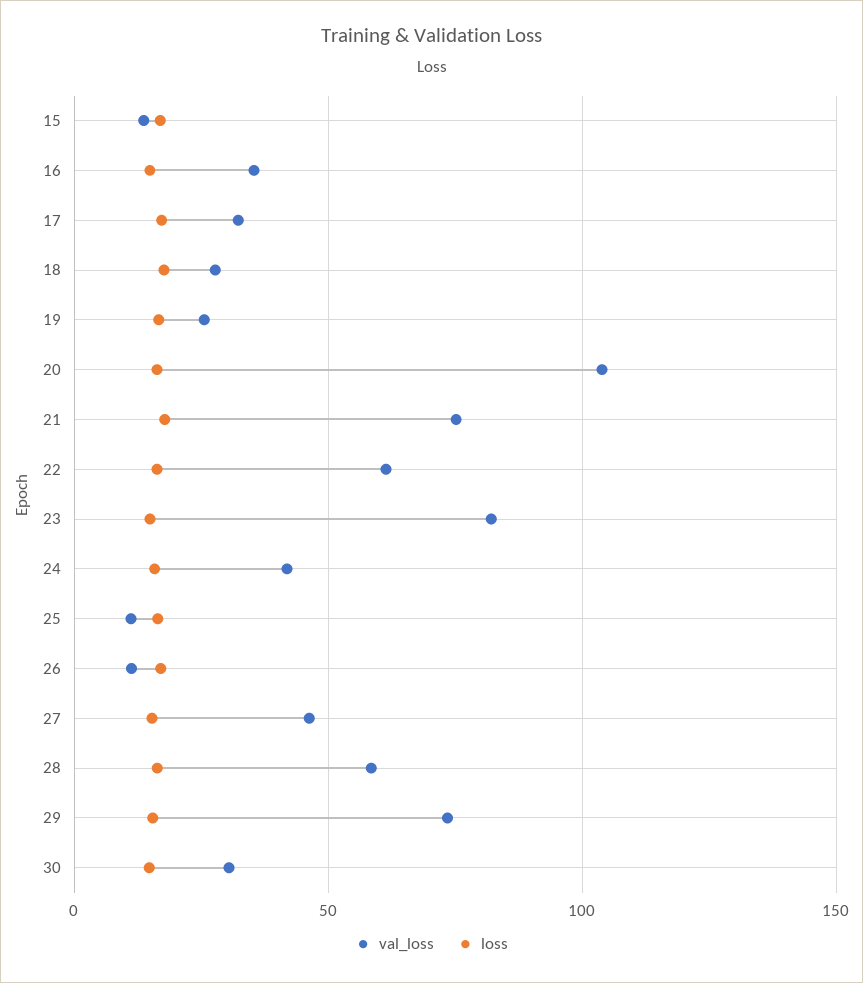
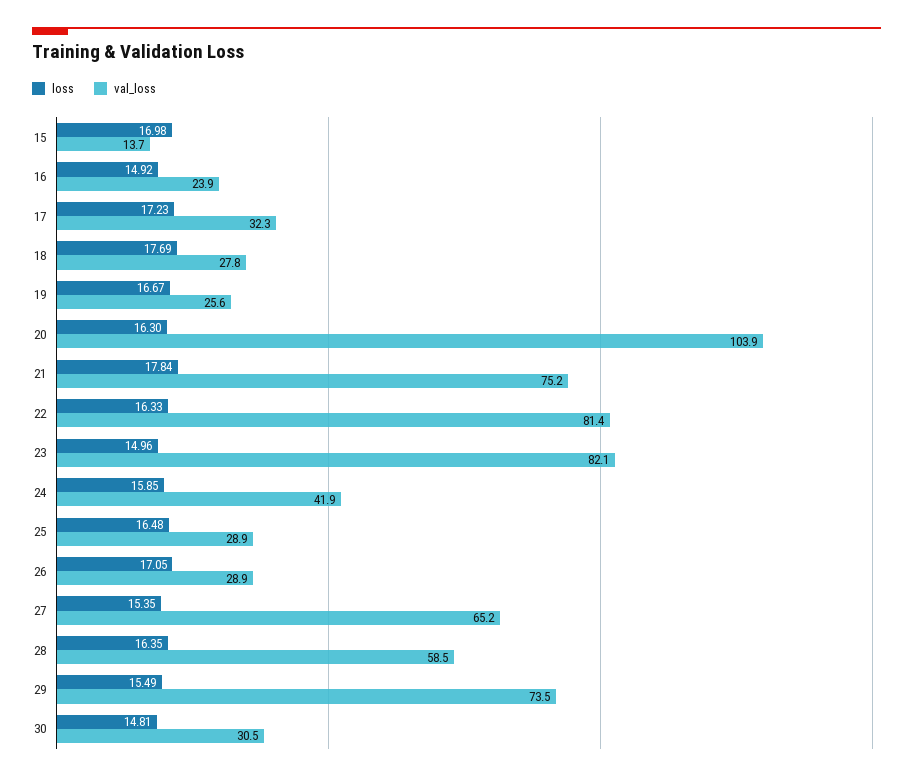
  {
    "val_loss": {
      "15": 13.7,
-     "16": 35,
+     "16": 23.9,
      "17": 32.3,
      "18": 27.8,
      "19": 25.6,
      "20": 103.9,
      "21": 75.2,
-     "22": 60,
+     "22": 81.4,
      "23": 82.1,
      "24": 41.9,
-     "25": 10,
+     "25": 28.9,
-     "26": 10,
+     "26": 28.9,
-     "27": 45,
+     "27": 65.2,
      "28": 58.5,
      "29": 73.5,
      "30": 30.5
    },
    "loss": {
      "15": 16.98,
      "16": 14.92,
      "17": 17.23,
      "18": 17.69,
      "19": 16.67,
      "20": 16.3,
      "21": 17.84,
      "22": 16.33,
      "23": 14.96,
      "24": 15.85,
      "25": 16.48,
      "26": 17.05,
      "27": 15.35,
      "28": 16.35,
      "29": 15.49,
      "30": 14.81
    }
  }

